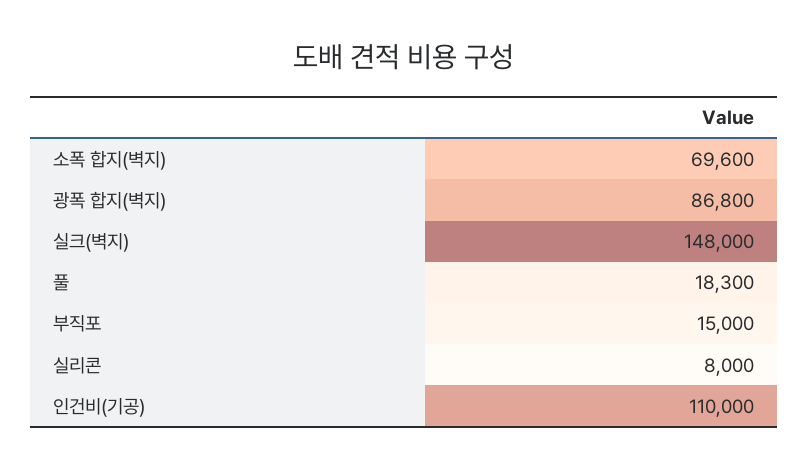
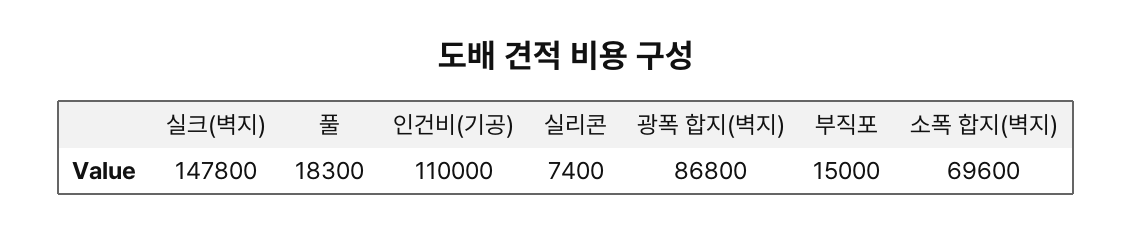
  {
    "소폭 합지(벽지)": 69600,
    "광폭 합지(벽지)": 86800,
-   "실크(벽지)": 148000,
+   "실크(벽지)": 147800,
    "풀": 18300,
    "부직포": 15000,
-   "실리콘": 8000,
+   "실리콘": 7400,
    "인건비(기공)": 110000
  }

